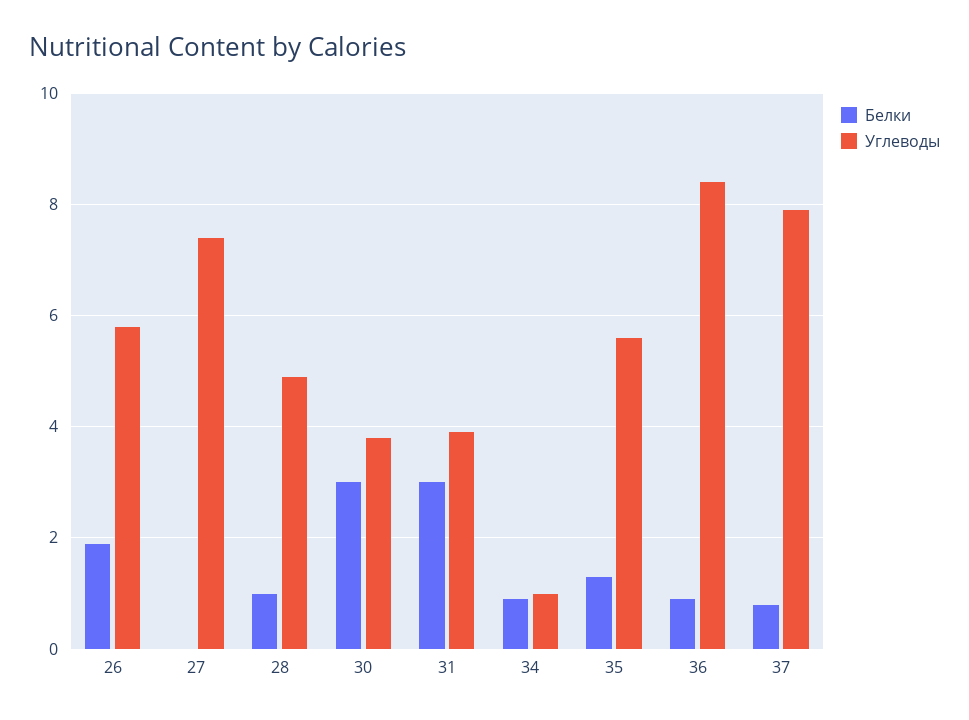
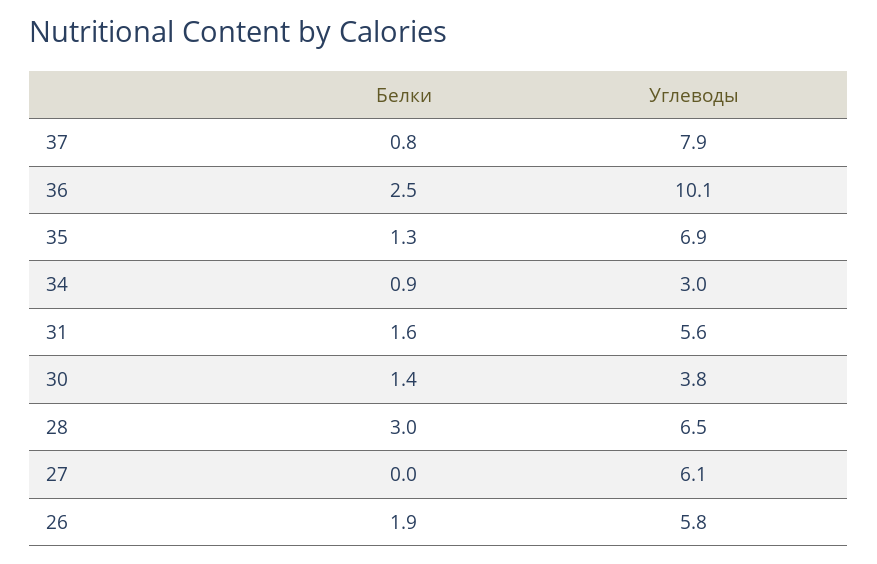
  {
    "Белки": {
      "26": 1.9,
      "27": 0,
-     "28": 1,
+     "28": 3,
-     "30": 3,
+     "30": 1.4,
-     "31": 3,
+     "31": 1.6,
      "34": 0.9,
      "35": 1.3,
-     "36": 1,
+     "36": 2.5,
      "37": 0.8
    },
    "Углеводы": {
      "26": 5.8,
-     "27": 7.5,
+     "27": 6.1,
-     "28": 5,
+     "28": 6.5,
      "30": 3.8,
-     "31": 4,
+     "31": 5.6,
-     "34": 1,
+     "34": 3,
-     "35": 5.5,
+     "35": 6.9,
-     "36": 8.5,
+     "36": 10.1,
      "37": 7.9
    }
  }

